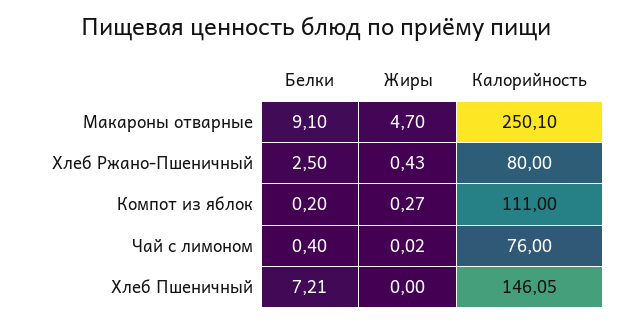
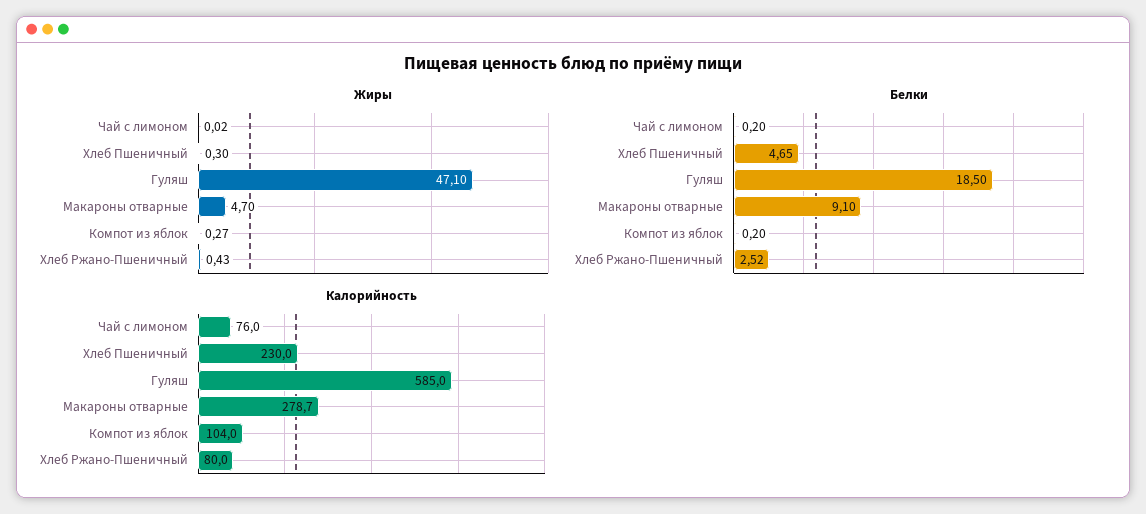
  {
    "Белки": {
      "Макароны отварные": 9.1,
-     "Хлеб Ржано-Пшеничный": 2.5,
+     "Хлеб Ржано-Пшеничный": 2.52,
      "Компот из яблок": 0.2,
-     "Чай с лимоном": 0.4,
+     "Чай с лимоном": 0.2,
-     "Хлеб Пшеничный": 7.21
+     "Хлеб Пшеничный": 4.65,
+     "Гуляш": 18.5
    },
    "Жиры": {
      "Макароны отварные": 4.7,
      "Хлеб Ржано-Пшеничный": 0.43,
      "Компот из яблок": 0.27,
      "Чай с лимоном": 0.02,
-     "Хлеб Пшеничный": 0
+     "Хлеб Пшеничный": 0.3,
+     "Гуляш": 47.1
    },
    "Калорийность": {
-     "Макароны отварные": 250.1,
+     "Макароны отварные": 278.7,
      "Хлеб Ржано-Пшеничный": 80,
-     "Компот из яблок": 111,
+     "Компот из яблок": 104,
      "Чай с лимоном": 76,
-     "Хлеб Пшеничный": 146.05
+     "Хлеб Пшеничный": 230,
+     "Гуляш": 585
    }
  }

